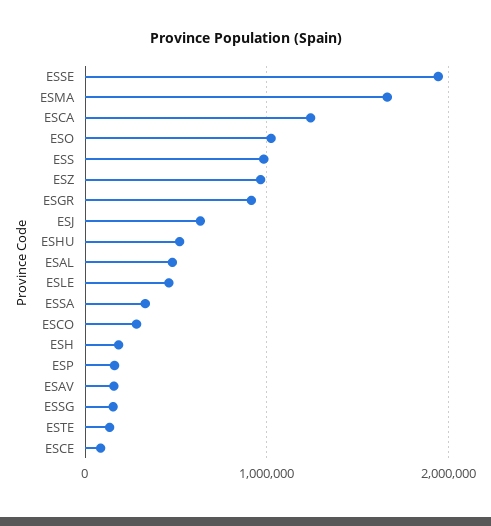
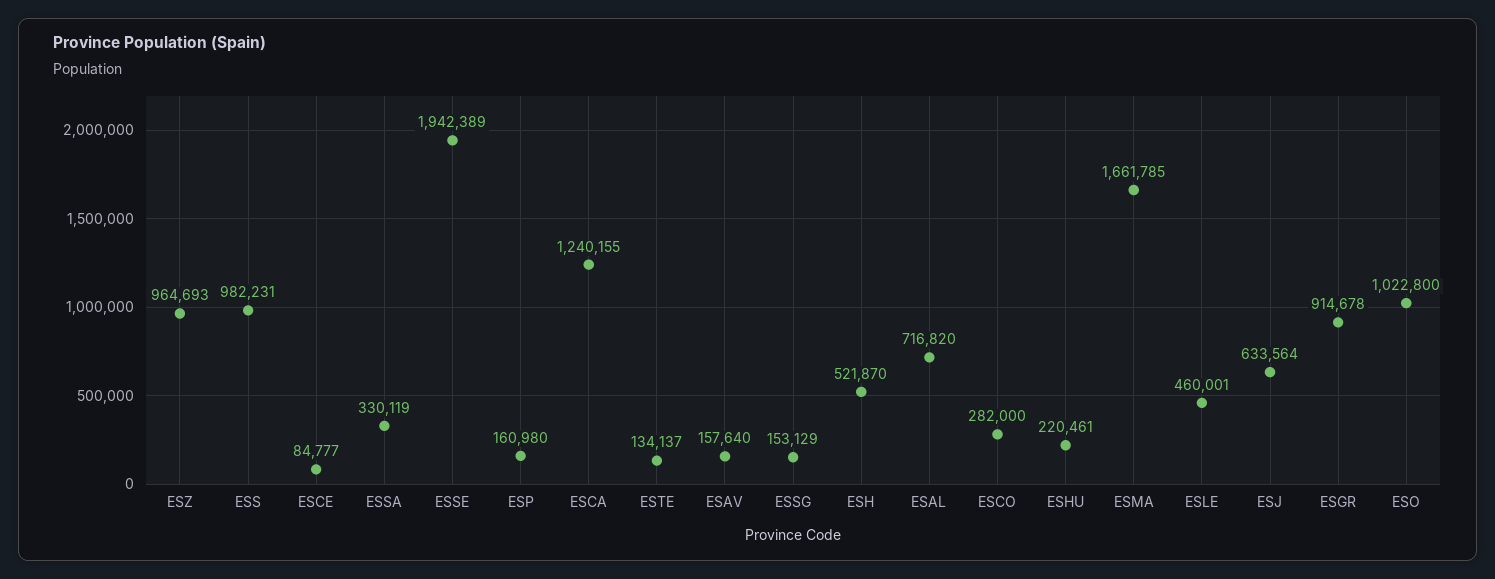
  {
    "ESSE": 1942389,
    "ESMA": 1661785,
    "ESCA": 1240155,
    "ESO": 1022800,
    "ESS": 982231,
    "ESZ": 964693,
    "ESGR": 914678,
    "ESJ": 633564,
-   "ESHU": 500000,
+   "ESHU": 220461,
-   "ESAL": 500000,
+   "ESAL": 716820,
    "ESLE": 460001,
    "ESSA": 330119,
    "ESCO": 282000,
-   "ESH": 200000,
+   "ESH": 521870,
    "ESP": 160980,
    "ESAV": 157640,
    "ESSG": 153129,
    "ESTE": 134137,
    "ESCE": 84777
  }

